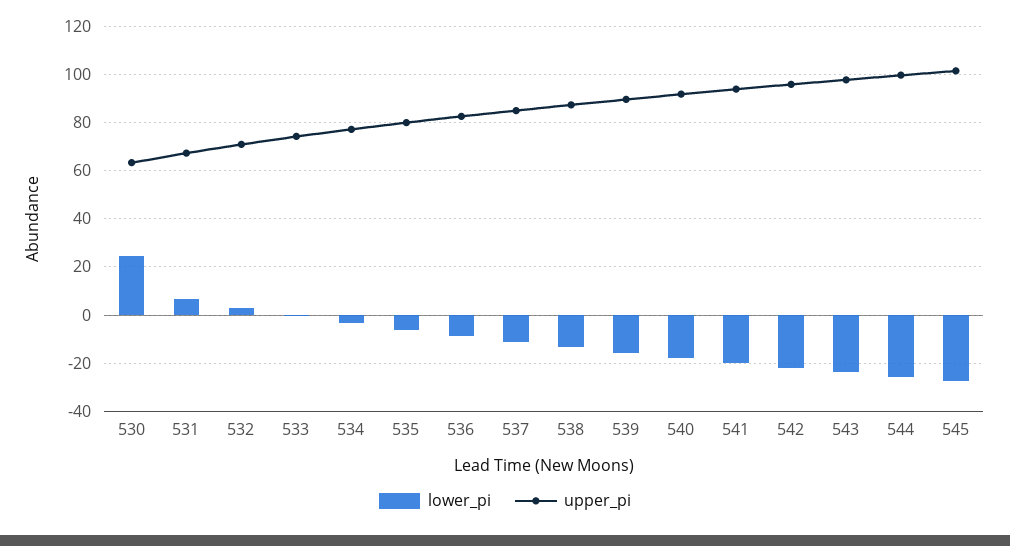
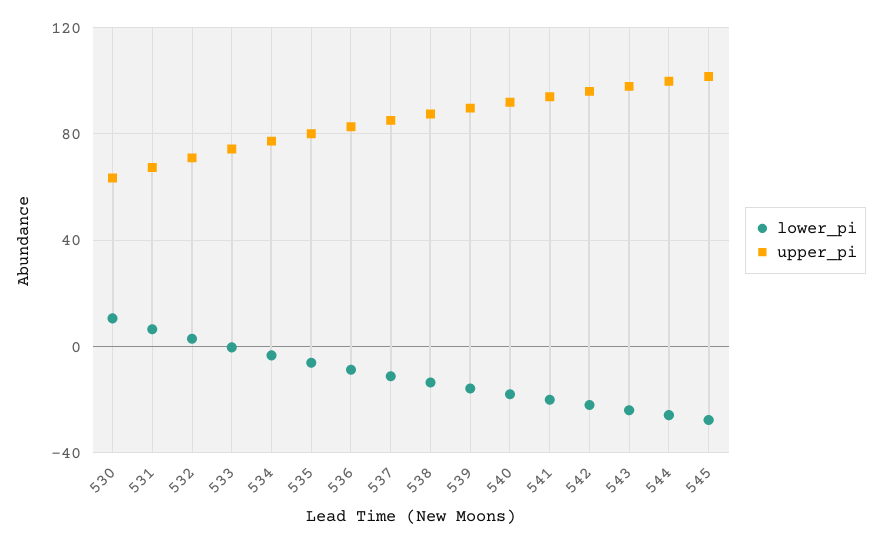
  {
    "lower_pi": {
-     "530": 25,
+     "530": 10,
      "531": 7.5,
      "532": 2.5,
      "533": 0,
      "534": -2.5,
      "535": -5,
      "536": -7.5,
      "537": -10,
      "538": -12.5,
      "539": -15,
      "540": -17.5,
      "541": -20,
      "542": -22.5,
      "543": -25,
      "544": -25,
      "545": -27.5
    },
    "upper_pi": {
      "530": 62.5,
      "531": 67.5,
      "532": 70,
      "533": 75,
      "534": 77.5,
      "535": 80,
      "536": 82.5,
      "537": 85,
      "538": 87.5,
      "539": 90,
      "540": 92.5,
      "541": 95,
      "542": 95,
      "543": 97.5,
      "544": 100,
      "545": 102.5
    }
  }

